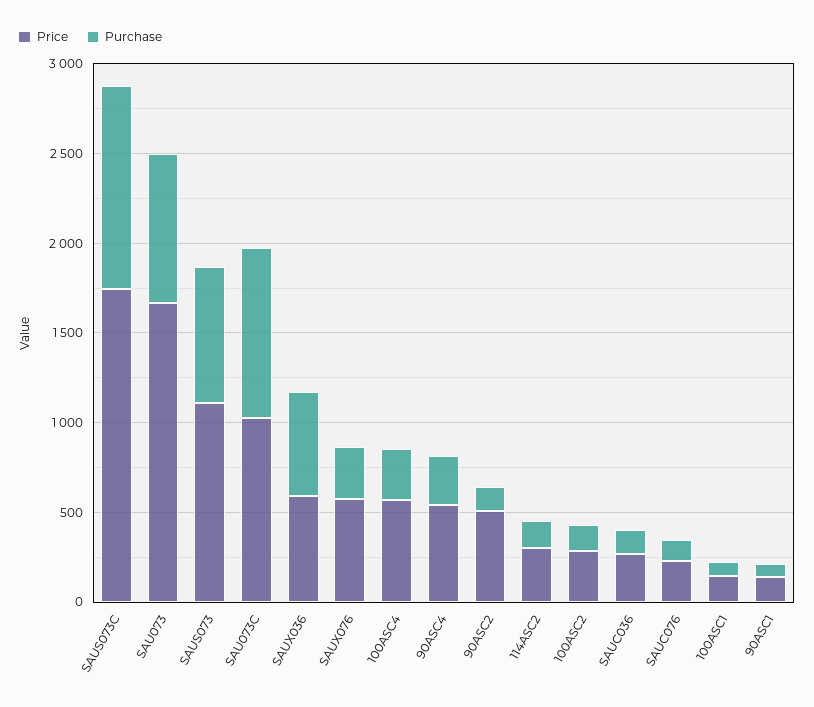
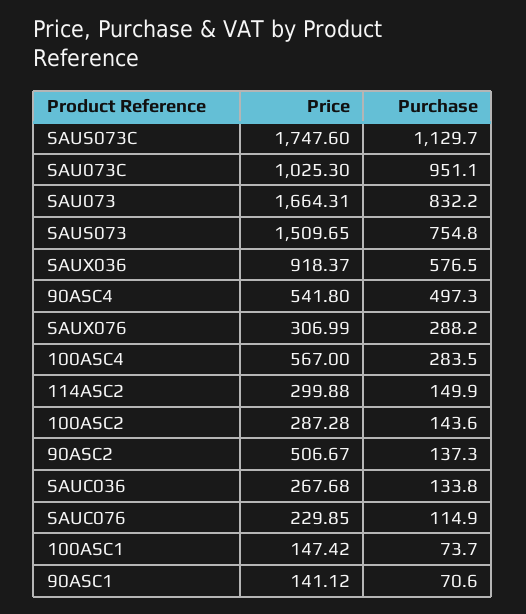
  {
    "Price": {
      "SAUS073C": 1747.6,
      "SAU073": 1664.31,
-     "SAUS073": 1100,
+     "SAUS073": 1509.65,
      "SAU073C": 1025.3,
-     "SAUX036": 600,
+     "SAUX036": 918.37,
-     "SAUX076": 600,
+     "SAUX076": 306.99,
      "100ASC4": 567,
      "90ASC4": 541.8,
      "90ASC2": 506.67,
      "114ASC2": 299.88,
      "100ASC2": 287.28,
      "SAUC036": 267.68,
      "SAUC076": 229.85,
      "100ASC1": 147.42,
      "90ASC1": 141.12
    },
    "Purchase": {
      "SAUS073C": 1129.7,
      "SAU073": 832.2,
      "SAUS073": 754.8,
      "SAU073C": 951.1,
      "SAUX036": 576.5,
      "SAUX076": 288.2,
      "100ASC4": 283.5,
-     "90ASC4": 300,
+     "90ASC4": 497.3,
      "90ASC2": 137.3,
      "114ASC2": 149.9,
      "100ASC2": 143.6,
      "SAUC036": 133.8,
      "SAUC076": 114.9,
      "100ASC1": 73.7,
      "90ASC1": 70.6
    }
  }

